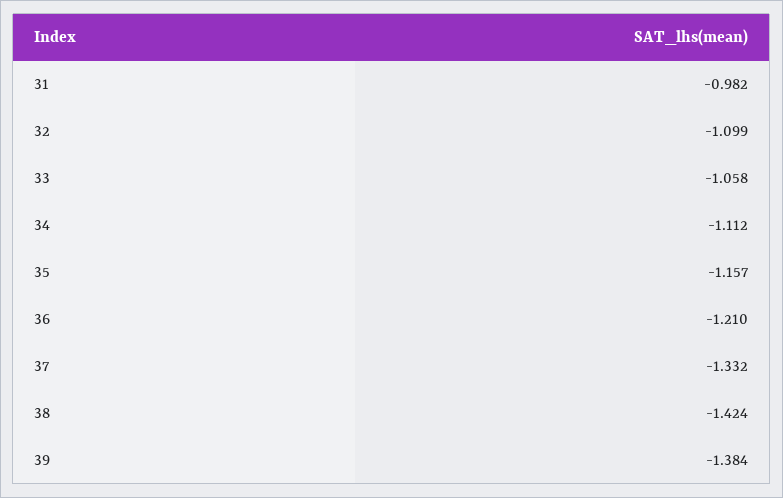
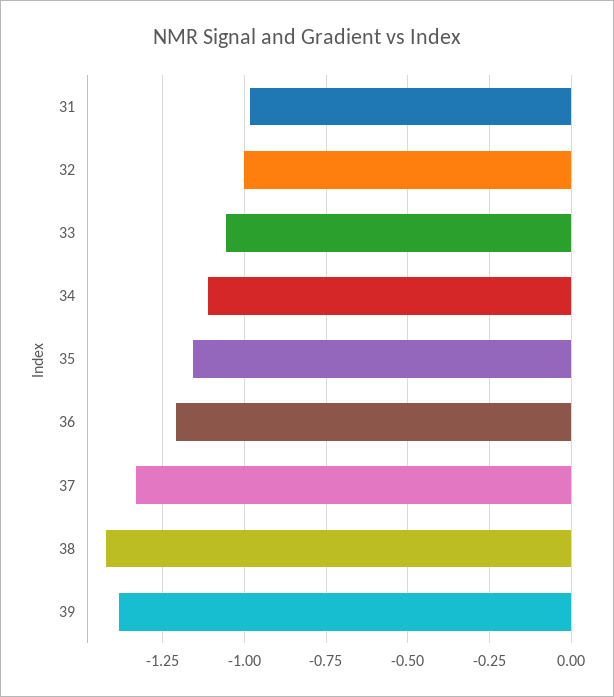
  {
    "31": -0.982,
-   "32": -1.099,
+   "32": -1,
    "33": -1.058,
    "34": -1.112,
    "35": -1.157,
    "36": -1.21,
    "37": -1.332,
    "38": -1.424,
    "39": -1.384
  }

